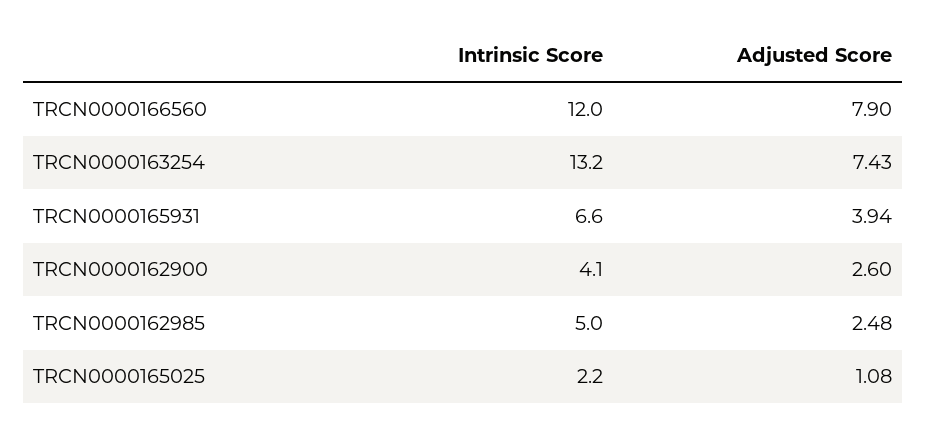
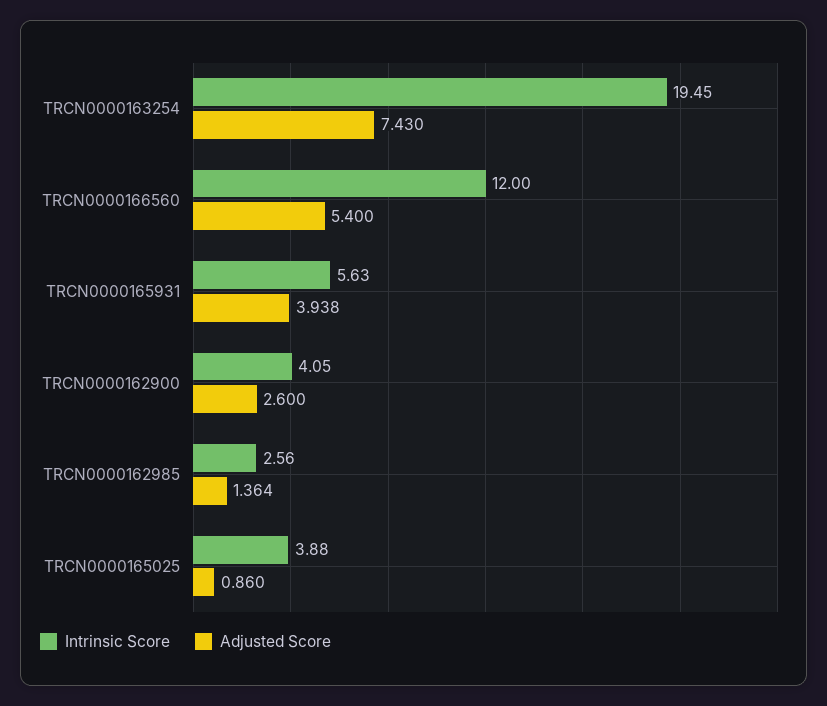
  {
    "Intrinsic Score": {
      "TRCN0000166560": 12,
-     "TRCN0000163254": 13.2,
+     "TRCN0000163254": 19.45,
-     "TRCN0000165931": 6.6,
+     "TRCN0000165931": 5.63,
      "TRCN0000162900": 4.05,
-     "TRCN0000162985": 5,
+     "TRCN0000162985": 2.56,
-     "TRCN0000165025": 2.2
+     "TRCN0000165025": 3.88
    },
    "Adjusted Score": {
-     "TRCN0000166560": 7.9,
+     "TRCN0000166560": 5.4,
      "TRCN0000163254": 7.43,
      "TRCN0000165931": 3.938,
      "TRCN0000162900": 2.6,
-     "TRCN0000162985": 2.48,
+     "TRCN0000162985": 1.364,
-     "TRCN0000165025": 1.08
+     "TRCN0000165025": 0.86
    }
  }

